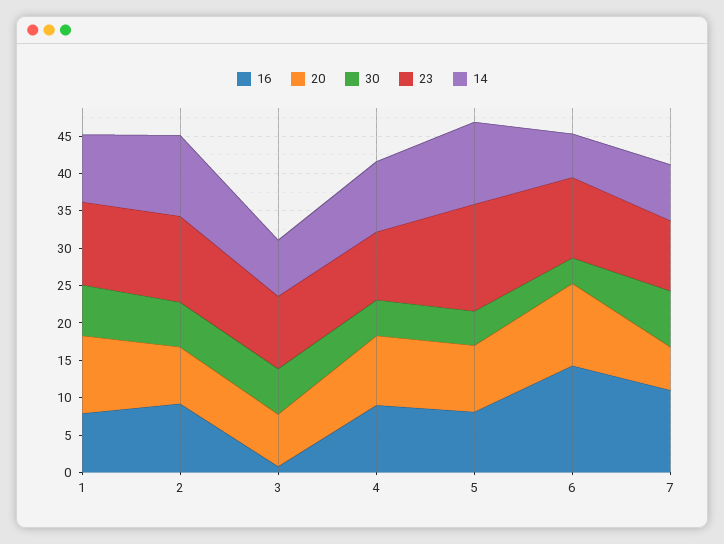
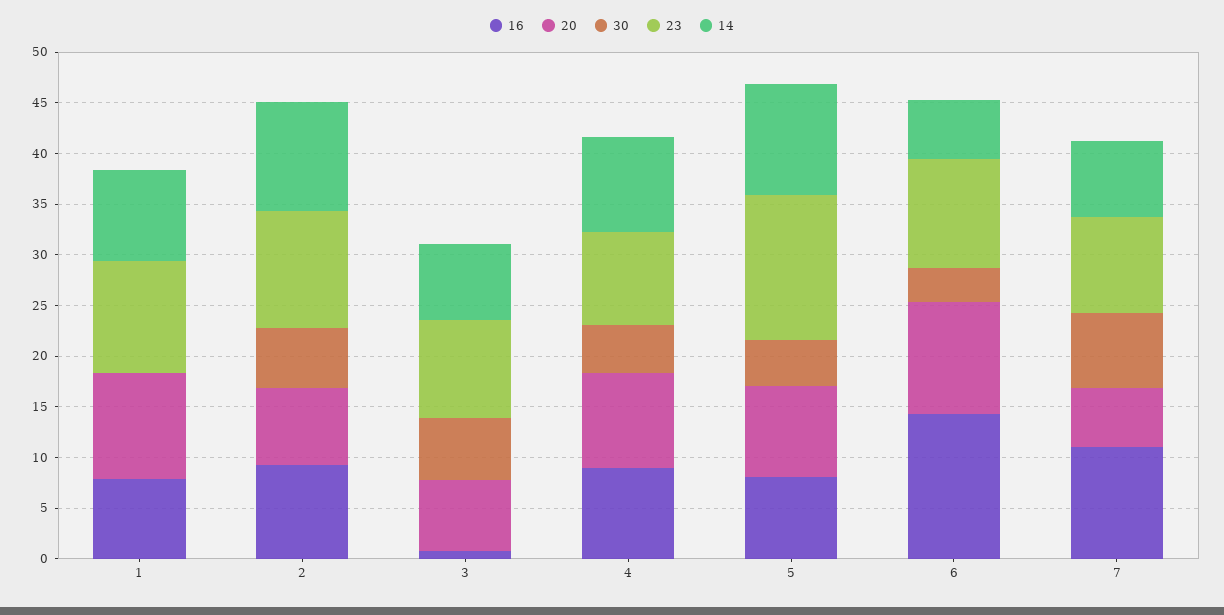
  {
    "16": {
      "1": 8,
      "2": 9,
      "3": 1,
      "4": 9,
      "5": 8,
      "6": 14,
      "7": 11
    },
    "20": {
      "1": 10,
      "2": 8,
      "3": 7,
      "4": 9,
      "5": 9,
      "6": 11,
      "7": 6
    },
    "30": {
-     "1": 7.5,
+     "1": 0,
      "2": 6,
      "3": 6,
      "4": 5,
      "5": 5,
      "6": 3,
      "7": 8
    },
    "23": {
      "1": 11,
      "2": 12,
      "3": 10,
      "4": 9,
      "5": 14,
      "6": 11,
      "7": 9
    },
    "14": {
      "1": 9,
      "2": 11,
      "3": 8,
      "4": 9,
      "5": 11,
      "6": 6,
      "7": 8
    }
  }

